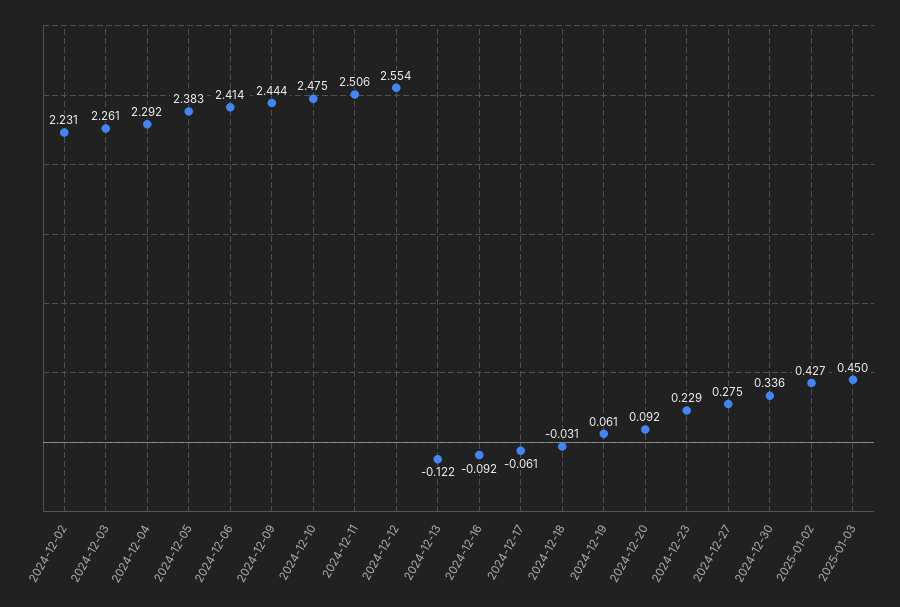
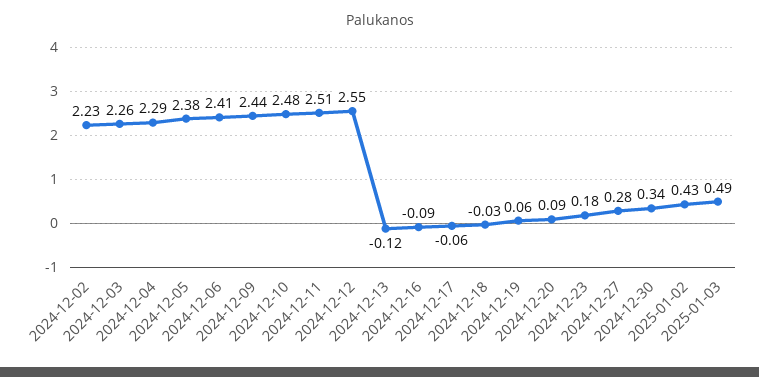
  {
    "2024-12-02": 2.231,
    "2024-12-03": 2.261,
    "2024-12-04": 2.292,
    "2024-12-05": 2.383,
    "2024-12-06": 2.414,
    "2024-12-09": 2.444,
    "2024-12-10": 2.475,
    "2024-12-11": 2.506,
    "2024-12-12": 2.554,
    "2024-12-13": -0.122,
    "2024-12-16": -0.092,
    "2024-12-17": -0.061,
    "2024-12-18": -0.031,
    "2024-12-19": 0.061,
    "2024-12-20": 0.092,
-   "2024-12-23": 0.229,
+   "2024-12-23": 0.18,
    "2024-12-27": 0.275,
    "2024-12-30": 0.336,
    "2025-01-02": 0.427,
-   "2025-01-03": 0.45
+   "2025-01-03": 0.49
  }

